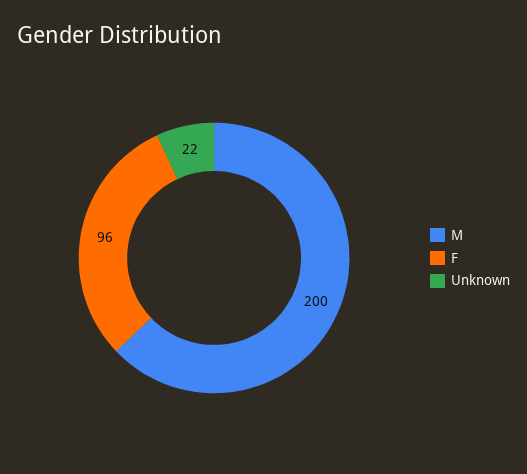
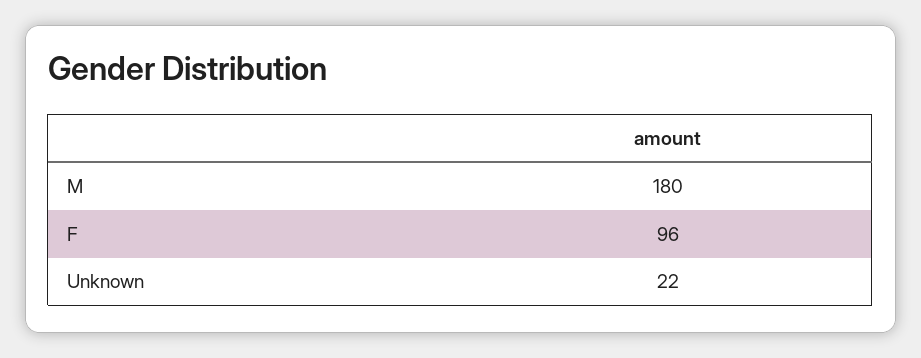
  {
-   "M": 200,
+   "M": 180,
    "F": 96,
    "Unknown": 22
  }

